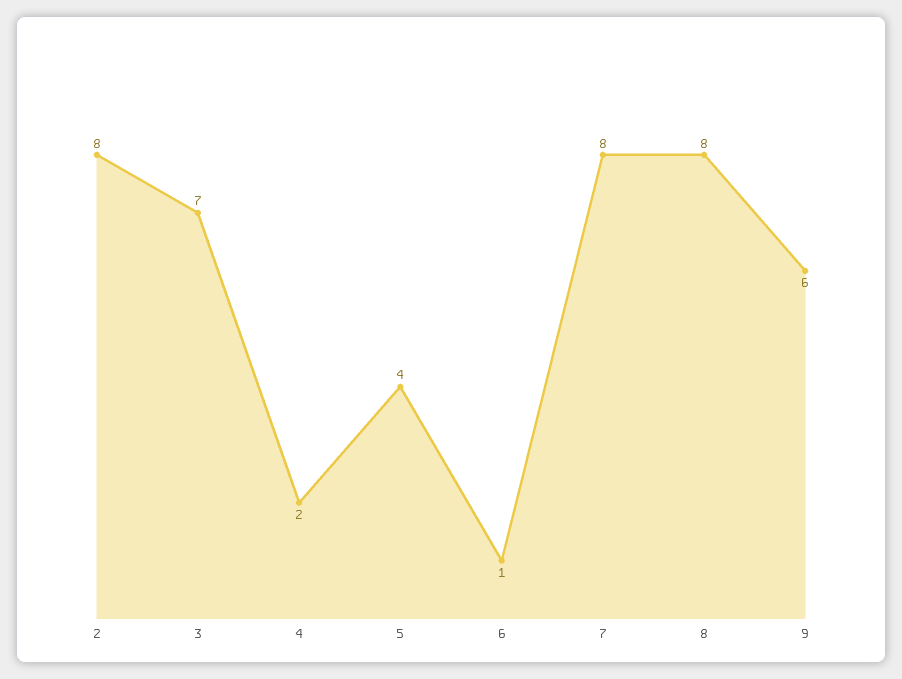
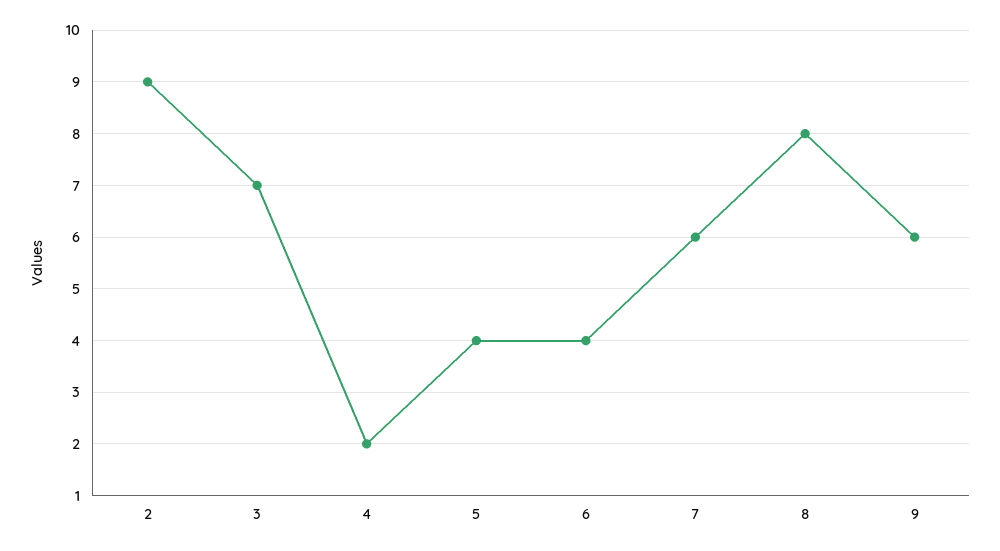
  {
-   "2": 8,
+   "2": 9,
    "3": 7,
    "4": 2,
    "5": 4,
-   "6": 1,
+   "6": 4,
-   "7": 8,
+   "7": 6,
    "8": 8,
    "9": 6
  }

